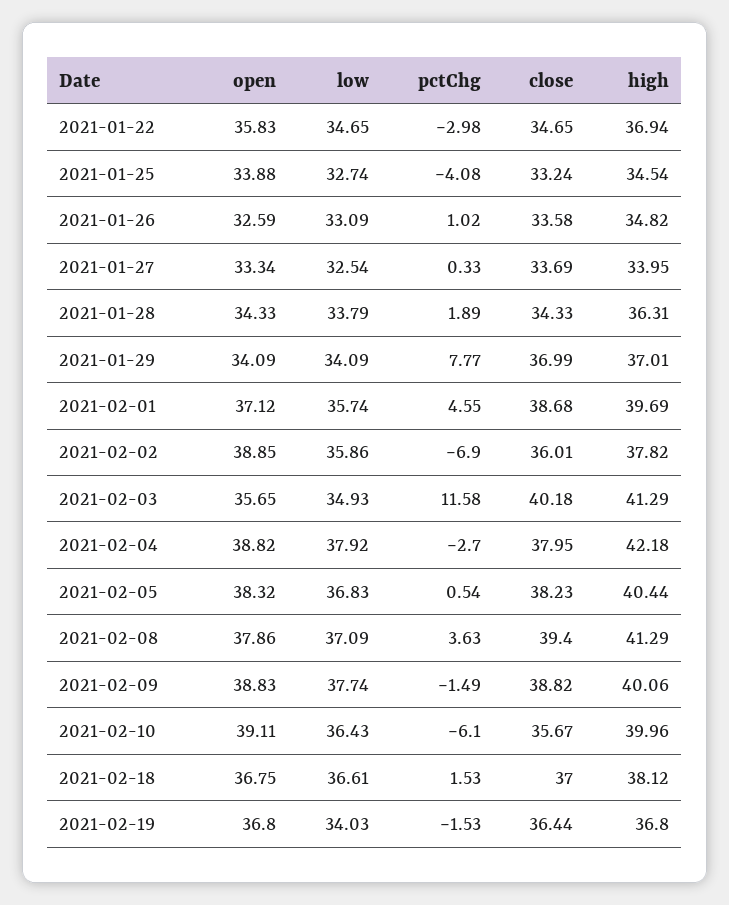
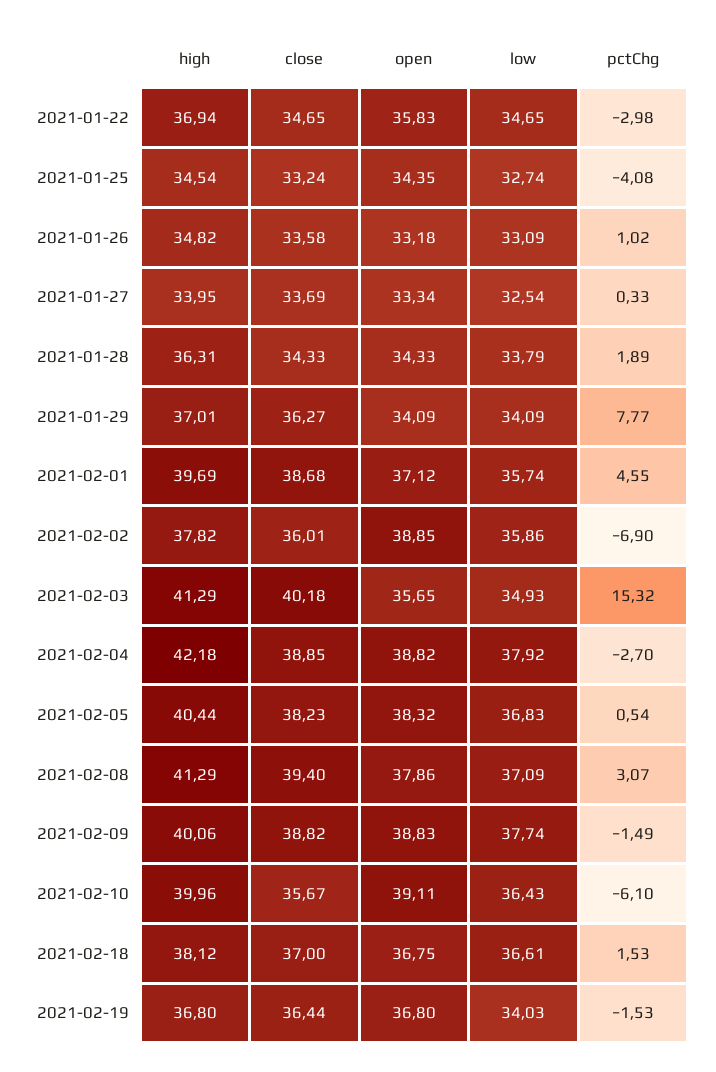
  {
    "open": {
      "2021-01-22": 35.83,
-     "2021-01-25": 33.88,
+     "2021-01-25": 34.35,
-     "2021-01-26": 32.59,
+     "2021-01-26": 33.18,
      "2021-01-27": 33.34,
      "2021-01-28": 34.33,
      "2021-01-29": 34.09,
      "2021-02-01": 37.12,
      "2021-02-02": 38.85,
      "2021-02-03": 35.65,
      "2021-02-04": 38.82,
      "2021-02-05": 38.32,
      "2021-02-08": 37.86,
      "2021-02-09": 38.83,
      "2021-02-10": 39.11,
      "2021-02-18": 36.75,
      "2021-02-19": 36.8
    },
    "low": {
      "2021-01-22": 34.65,
      "2021-01-25": 32.74,
      "2021-01-26": 33.09,
      "2021-01-27": 32.54,
      "2021-01-28": 33.79,
      "2021-01-29": 34.09,
      "2021-02-01": 35.74,
      "2021-02-02": 35.86,
      "2021-02-03": 34.93,
      "2021-02-04": 37.92,
      "2021-02-05": 36.83,
      "2021-02-08": 37.09,
      "2021-02-09": 37.74,
      "2021-02-10": 36.43,
      "2021-02-18": 36.61,
      "2021-02-19": 34.03
    },
    "pctChg": {
      "2021-01-22": -2.98,
      "2021-01-25": -4.08,
      "2021-01-26": 1.02,
      "2021-01-27": 0.33,
      "2021-01-28": 1.89,
      "2021-01-29": 7.77,
      "2021-02-01": 4.55,
      "2021-02-02": -6.9,
-     "2021-02-03": 11.58,
+     "2021-02-03": 15.32,
      "2021-02-04": -2.7,
      "2021-02-05": 0.54,
-     "2021-02-08": 3.63,
+     "2021-02-08": 3.07,
      "2021-02-09": -1.49,
      "2021-02-10": -6.1,
      "2021-02-18": 1.53,
      "2021-02-19": -1.53
    },
    "close": {
      "2021-01-22": 34.65,
      "2021-01-25": 33.24,
      "2021-01-26": 33.58,
      "2021-01-27": 33.69,
      "2021-01-28": 34.33,
-     "2021-01-29": 36.99,
+     "2021-01-29": 36.27,
      "2021-02-01": 38.68,
      "2021-02-02": 36.01,
      "2021-02-03": 40.18,
-     "2021-02-04": 37.95,
+     "2021-02-04": 38.85,
      "2021-02-05": 38.23,
      "2021-02-08": 39.4,
      "2021-02-09": 38.82,
      "2021-02-10": 35.67,
      "2021-02-18": 37,
      "2021-02-19": 36.44
    },
    "high": {
      "2021-01-22": 36.94,
      "2021-01-25": 34.54,
      "2021-01-26": 34.82,
      "2021-01-27": 33.95,
      "2021-01-28": 36.31,
      "2021-01-29": 37.01,
      "2021-02-01": 39.69,
      "2021-02-02": 37.82,
      "2021-02-03": 41.29,
      "2021-02-04": 42.18,
      "2021-02-05": 40.44,
      "2021-02-08": 41.29,
      "2021-02-09": 40.06,
      "2021-02-10": 39.96,
      "2021-02-18": 38.12,
      "2021-02-19": 36.8
    }
  }

